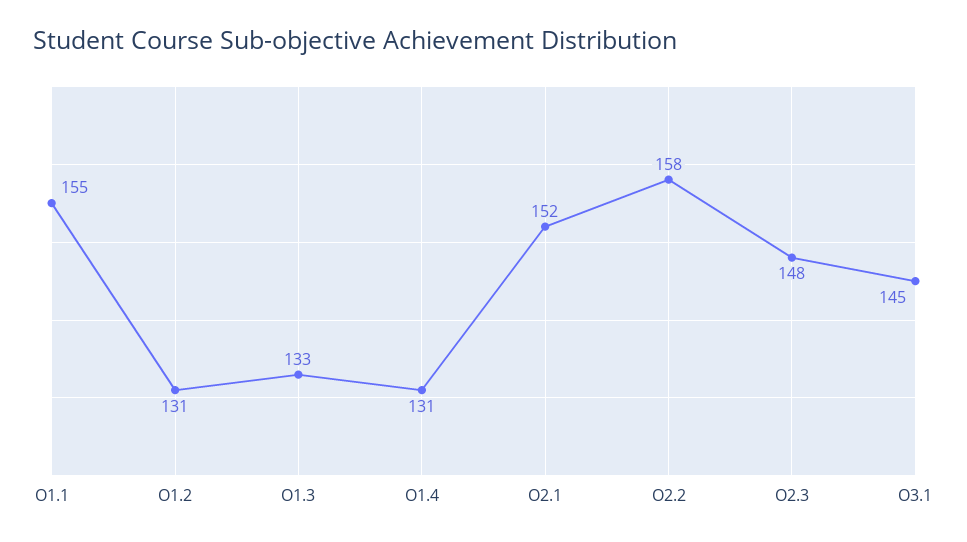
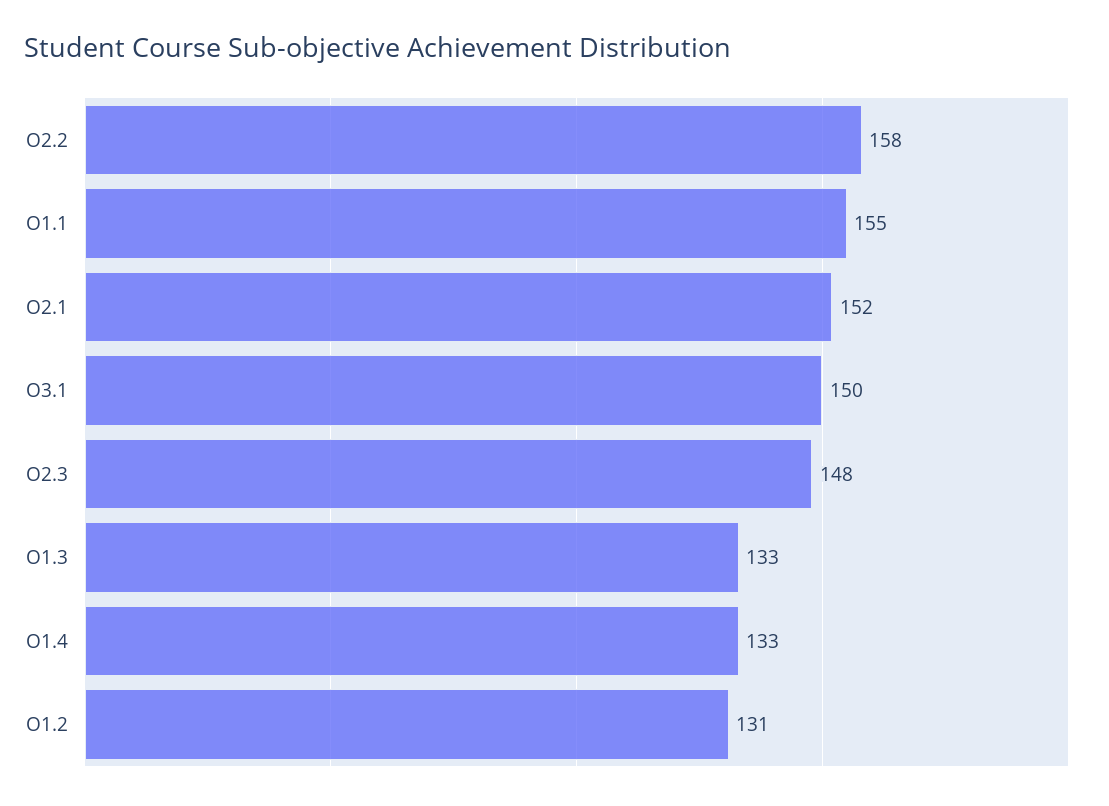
  {
    "O1.1": 155,
    "O1.2": 131,
    "O1.3": 133,
-   "O1.4": 131,
+   "O1.4": 133,
    "O2.1": 152,
    "O2.2": 158,
    "O2.3": 148,
-   "O3.1": 145
+   "O3.1": 150
  }

